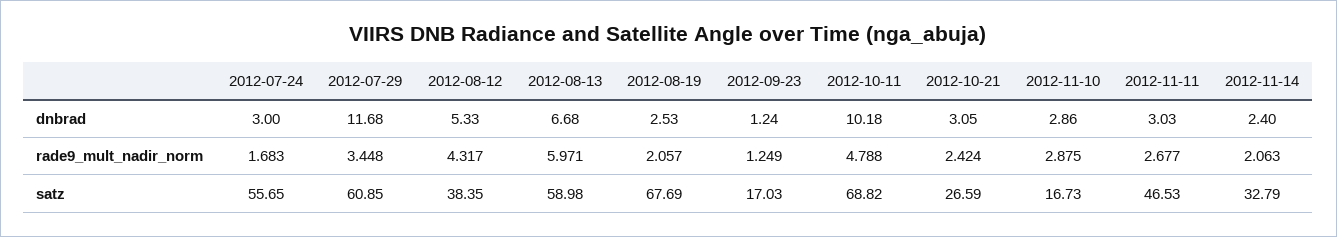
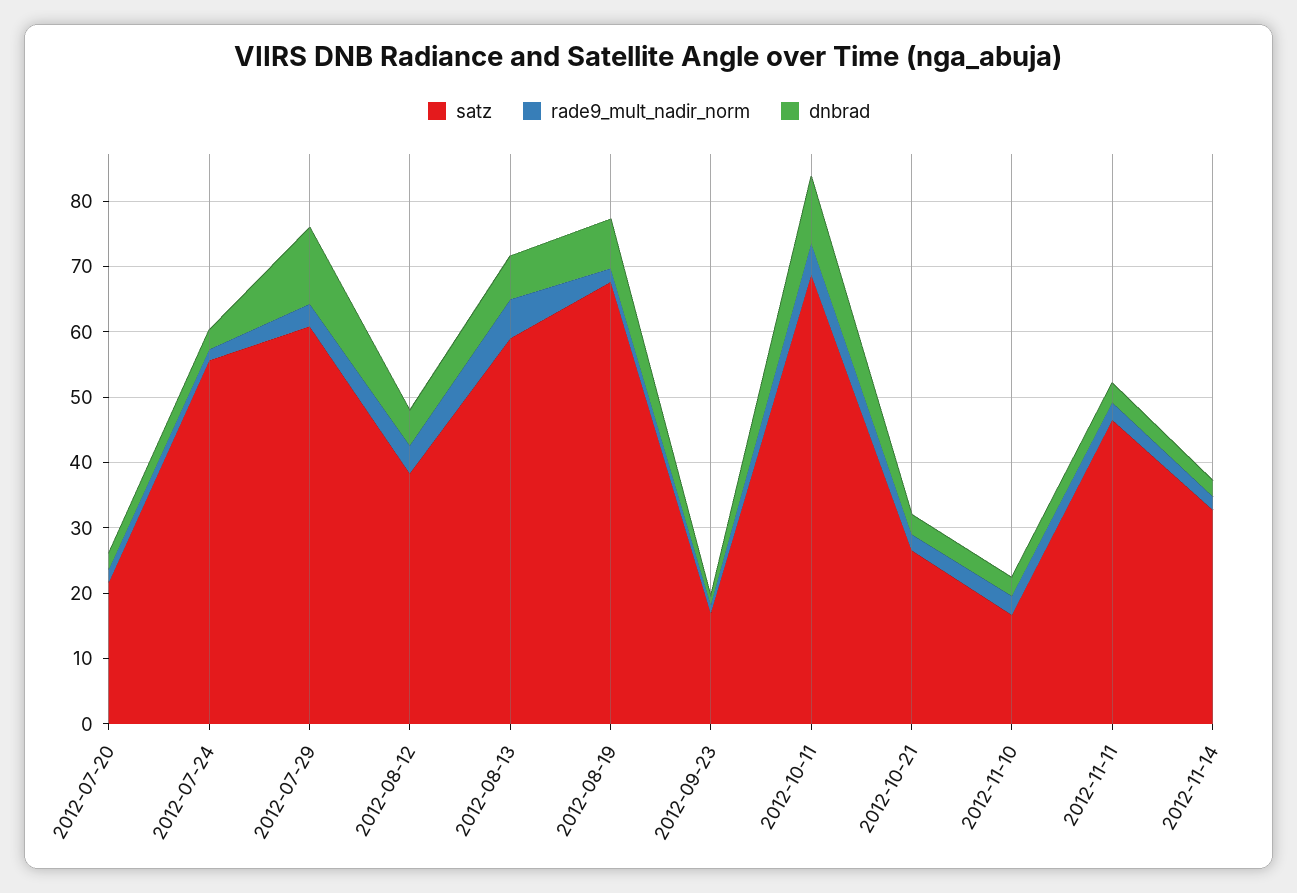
  {
    "dnbrad": {
      "2012-07-24": 3,
      "2012-07-29": 11.68,
      "2012-08-12": 5.33,
      "2012-08-13": 6.68,
-     "2012-08-19": 2.53,
+     "2012-08-19": 8,
      "2012-09-23": 1.24,
      "2012-10-11": 10.18,
      "2012-10-21": 3.05,
      "2012-11-10": 2.86,
      "2012-11-11": 3.03,
-     "2012-11-14": 2.4
+     "2012-11-14": 2.4,
+     "2012-07-20": 2
    },
    "rade9_mult_nadir_norm": {
      "2012-07-24": 1.683,
      "2012-07-29": 3.448,
      "2012-08-12": 4.317,
      "2012-08-13": 5.971,
      "2012-08-19": 2.057,
      "2012-09-23": 1.249,
      "2012-10-11": 4.788,
      "2012-10-21": 2.424,
      "2012-11-10": 2.875,
      "2012-11-11": 2.677,
-     "2012-11-14": 2.063
+     "2012-11-14": 2.063,
+     "2012-07-20": 2
    },
    "satz": {
      "2012-07-24": 55.65,
      "2012-07-29": 60.85,
      "2012-08-12": 38.35,
      "2012-08-13": 58.98,
      "2012-08-19": 67.69,
      "2012-09-23": 17.03,
      "2012-10-11": 68.82,
      "2012-10-21": 26.59,
      "2012-11-10": 16.73,
      "2012-11-11": 46.53,
-     "2012-11-14": 32.79
+     "2012-11-14": 32.79,
+     "2012-07-20": 22
    }
  }

